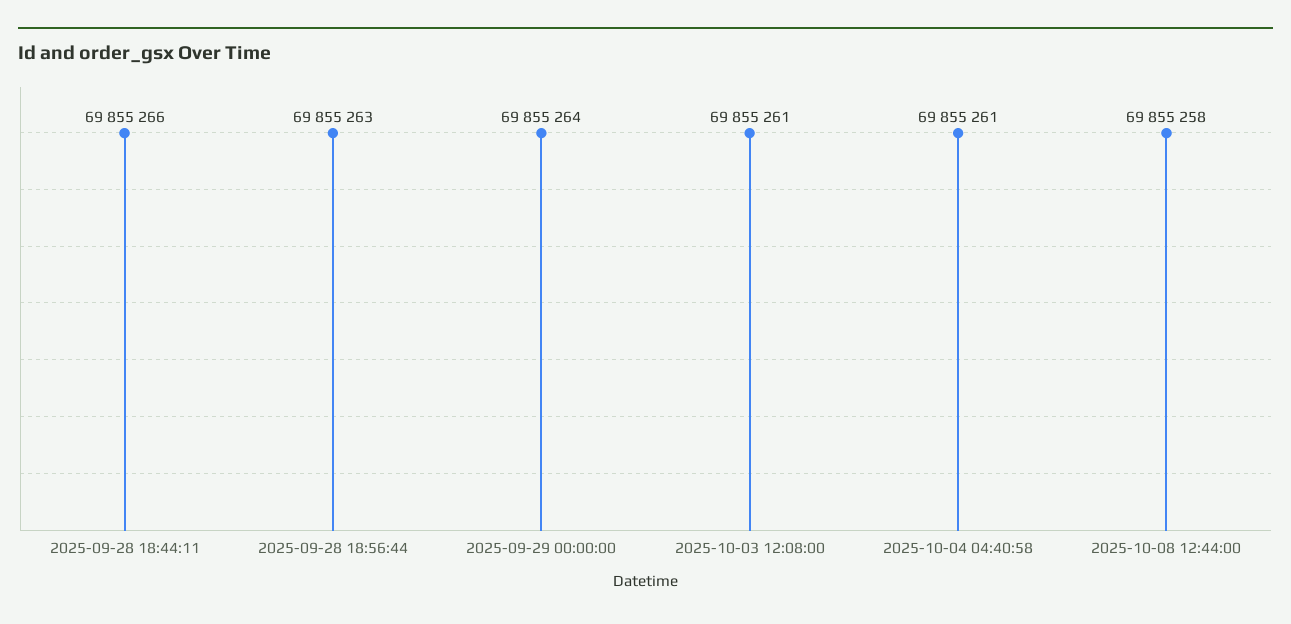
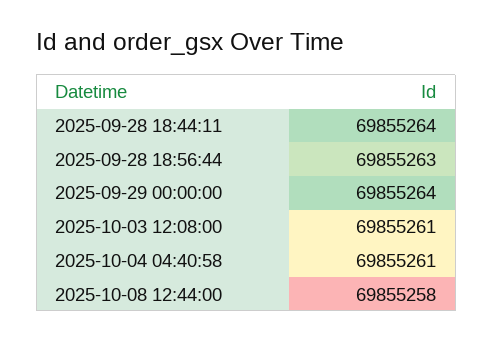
  {
-   "2025-09-28 18:44:11": 69855266,
+   "2025-09-28 18:44:11": 69855264,
    "2025-09-28 18:56:44": 69855263,
    "2025-09-29 00:00:00": 69855264,
    "2025-10-03 12:08:00": 69855261,
    "2025-10-04 04:40:58": 69855261,
    "2025-10-08 12:44:00": 69855258
  }

